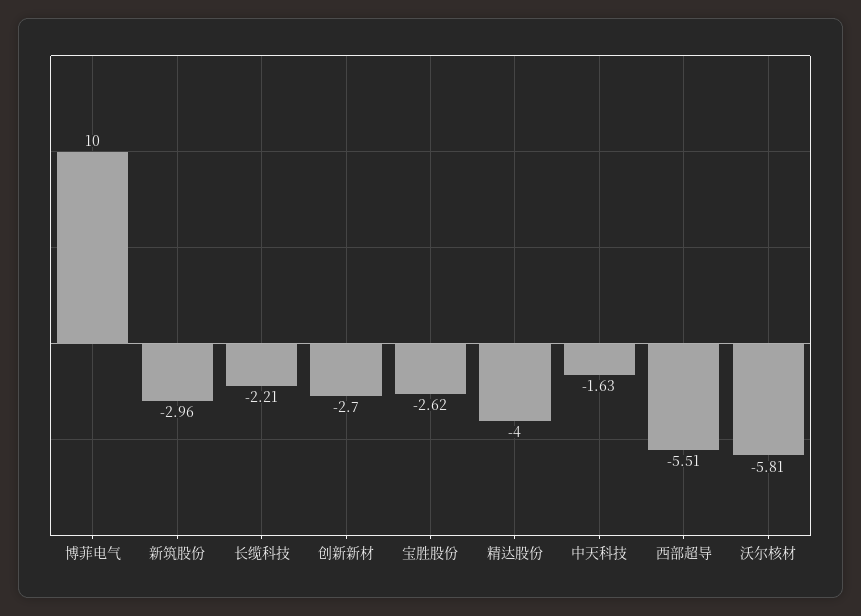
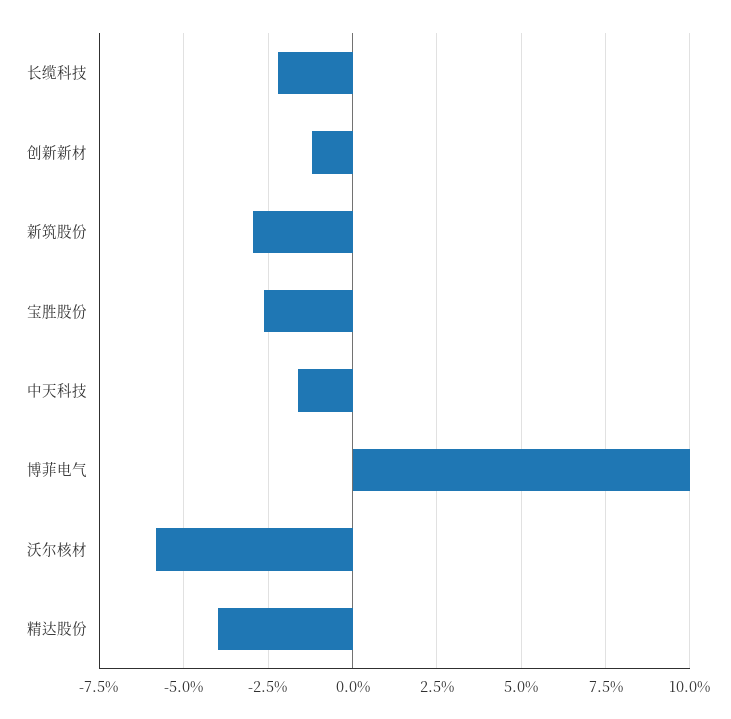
  {
    "博菲电气": 10,
    "新筑股份": -2.96,
    "长缆科技": -2.21,
-   "创新新材": -2.7,
+   "创新新材": -1.25,
    "宝胜股份": -2.62,
    "精达股份": -4,
    "中天科技": -1.63,
-   "西部超导": -5.51,
    "沃尔核材": -5.81
  }

